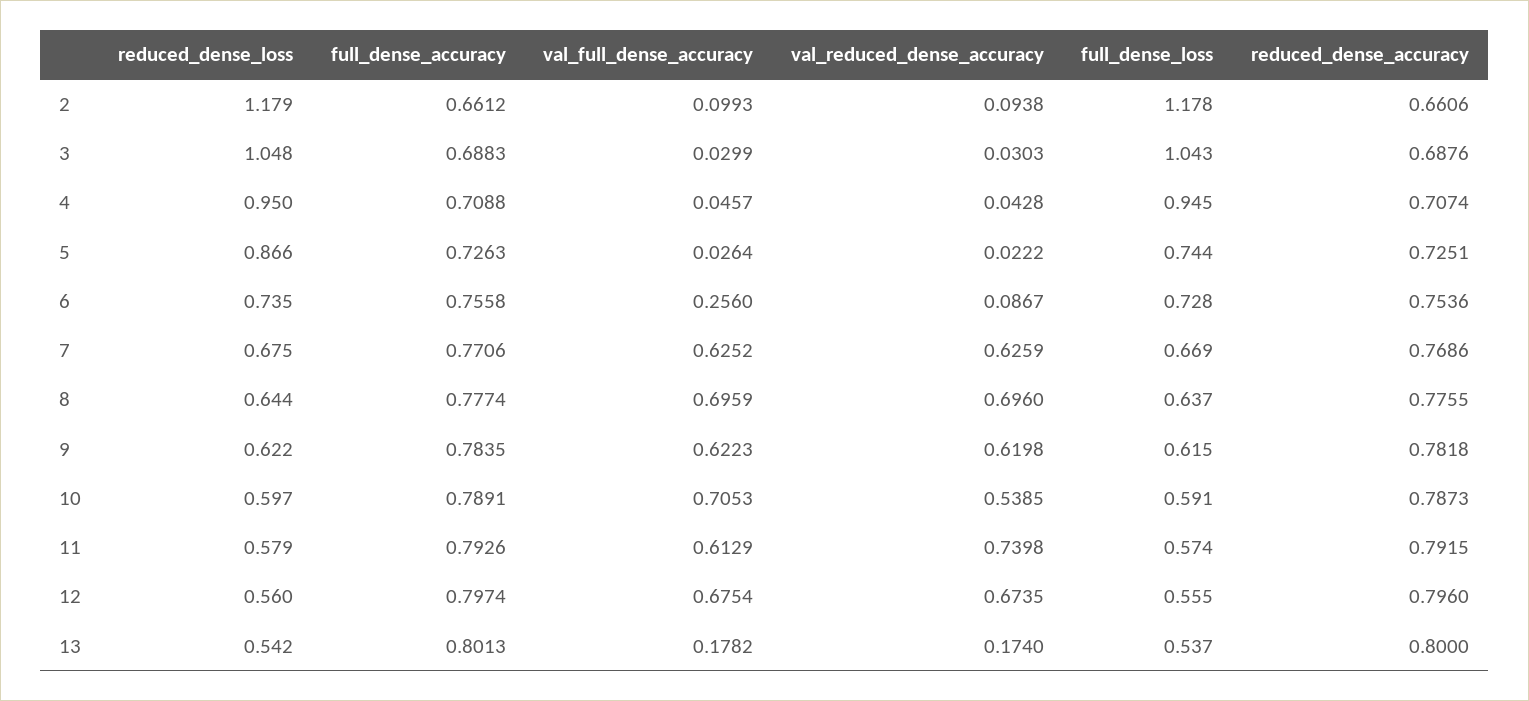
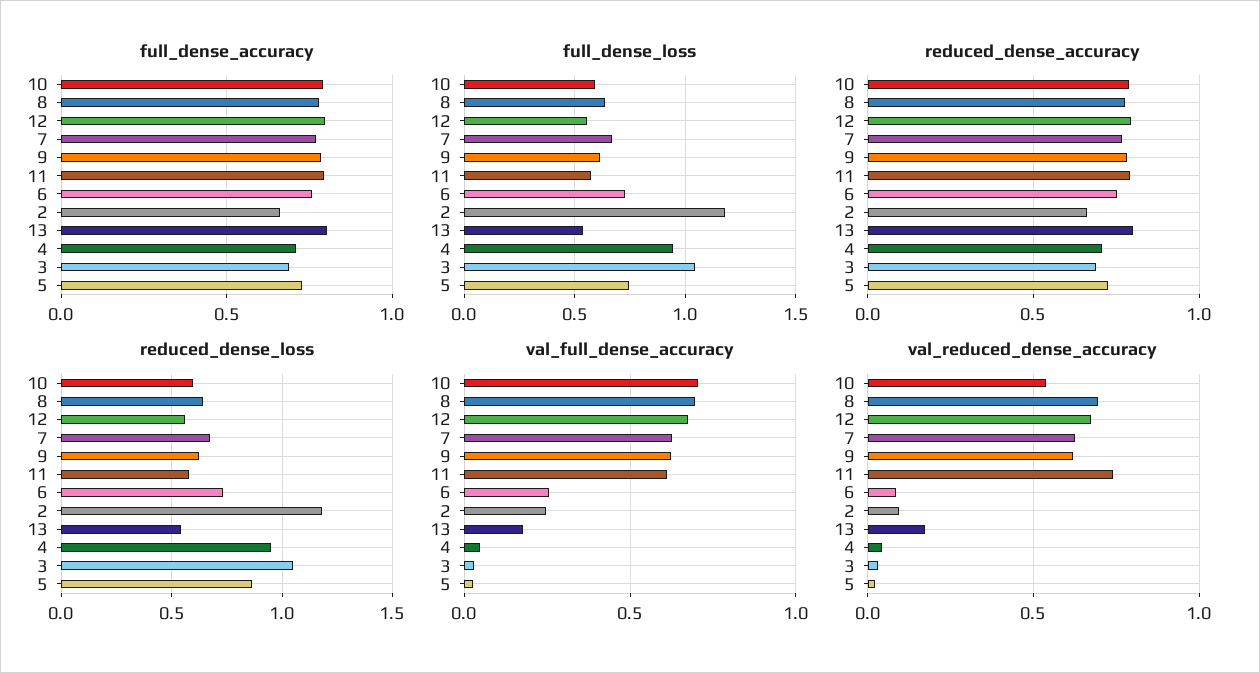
  {
    "reduced_dense_loss": {
      "2": 1.179,
      "3": 1.048,
      "4": 0.95,
      "5": 0.866,
      "6": 0.735,
      "7": 0.675,
      "8": 0.644,
      "9": 0.622,
      "10": 0.597,
      "11": 0.579,
      "12": 0.56,
      "13": 0.542
    },
    "full_dense_accuracy": {
      "2": 0.6612,
      "3": 0.6883,
      "4": 0.7088,
      "5": 0.7263,
      "6": 0.7558,
      "7": 0.7706,
      "8": 0.7774,
      "9": 0.7835,
      "10": 0.7891,
      "11": 0.7926,
      "12": 0.7974,
      "13": 0.8013
    },
    "val_full_dense_accuracy": {
-     "2": 0.0993,
+     "2": 0.25,
      "3": 0.0299,
      "4": 0.0457,
      "5": 0.0264,
      "6": 0.256,
      "7": 0.6252,
      "8": 0.6959,
      "9": 0.6223,
      "10": 0.7053,
      "11": 0.6129,
      "12": 0.6754,
      "13": 0.1782
    },
    "val_reduced_dense_accuracy": {
      "2": 0.0938,
      "3": 0.0303,
      "4": 0.0428,
      "5": 0.0222,
      "6": 0.0867,
      "7": 0.6259,
      "8": 0.696,
      "9": 0.6198,
      "10": 0.5385,
      "11": 0.7398,
      "12": 0.6735,
      "13": 0.174
    },
    "full_dense_loss": {
      "2": 1.178,
      "3": 1.043,
      "4": 0.945,
      "5": 0.744,
      "6": 0.728,
      "7": 0.669,
      "8": 0.637,
      "9": 0.615,
      "10": 0.591,
      "11": 0.574,
      "12": 0.555,
      "13": 0.537
    },
    "reduced_dense_accuracy": {
      "2": 0.6606,
      "3": 0.6876,
      "4": 0.7074,
      "5": 0.7251,
      "6": 0.7536,
      "7": 0.7686,
      "8": 0.7755,
      "9": 0.7818,
      "10": 0.7873,
      "11": 0.7915,
      "12": 0.796,
      "13": 0.8
    }
  }

